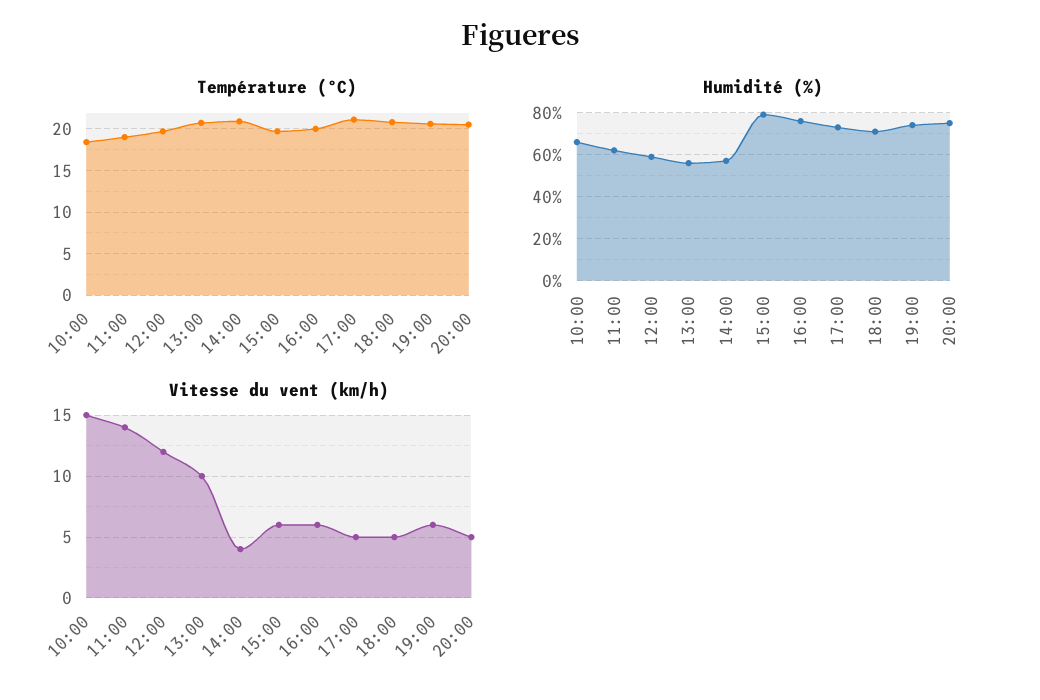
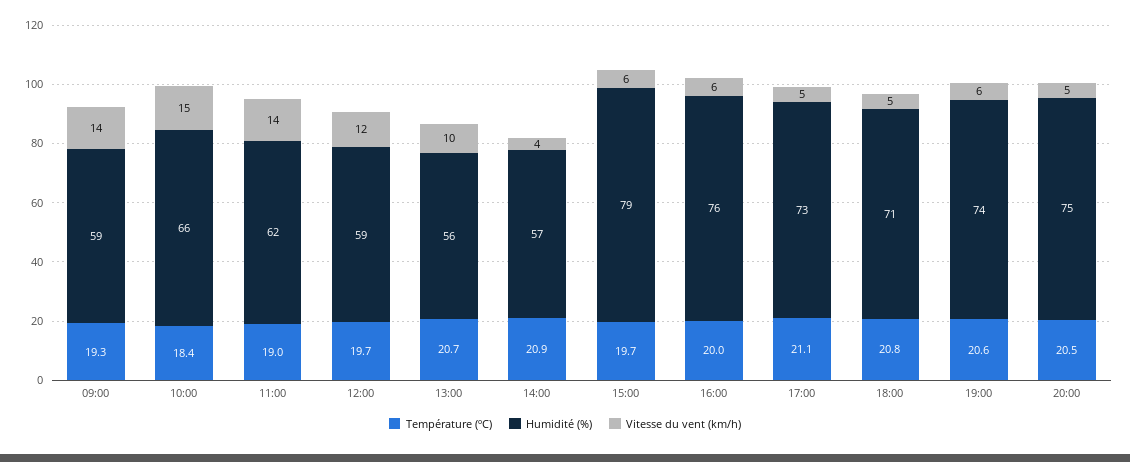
  {
    "Température (ºC)": {
      "10:00": 18.4,
      "11:00": 19,
      "12:00": 19.7,
      "13:00": 20.7,
      "14:00": 20.9,
      "15:00": 19.7,
      "16:00": 20,
      "17:00": 21.1,
      "18:00": 20.8,
      "19:00": 20.6,
-     "20:00": 20.5
+     "20:00": 20.5,
+     "09:00": 19.3
    },
    "Humidité (%)": {
      "10:00": 66,
      "11:00": 62,
      "12:00": 59,
      "13:00": 56,
      "14:00": 57,
      "15:00": 79,
      "16:00": 76,
      "17:00": 73,
      "18:00": 71,
      "19:00": 74,
-     "20:00": 75
+     "20:00": 75,
+     "09:00": 59
    },
    "Vitesse du vent (km/h)": {
      "10:00": 15,
      "11:00": 14,
      "12:00": 12,
      "13:00": 10,
      "14:00": 4,
      "15:00": 6,
      "16:00": 6,
      "17:00": 5,
      "18:00": 5,
      "19:00": 6,
-     "20:00": 5
+     "20:00": 5,
+     "09:00": 14
    }
  }

